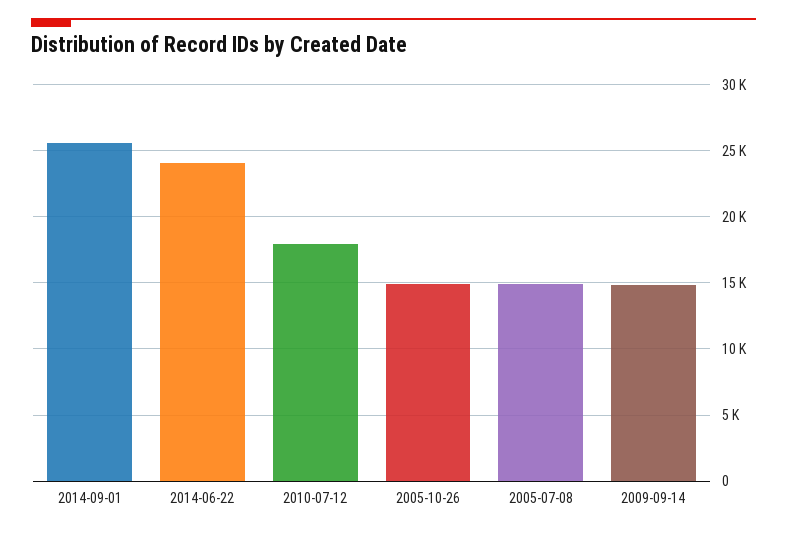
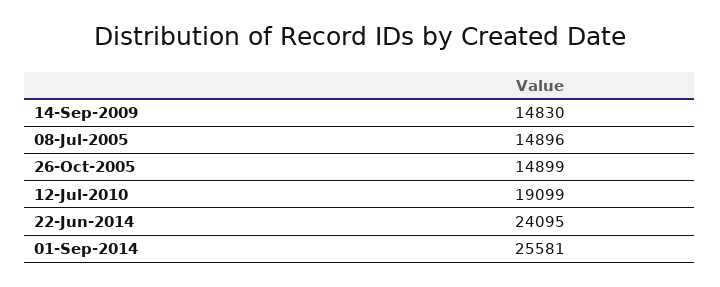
  {
    "2014-09-01": 25581,
    "2014-06-22": 24095,
-   "2010-07-12": 18000,
+   "2010-07-12": 19099,
    "2005-10-26": 14899,
    "2005-07-08": 14896,
    "2009-09-14": 14830
  }

